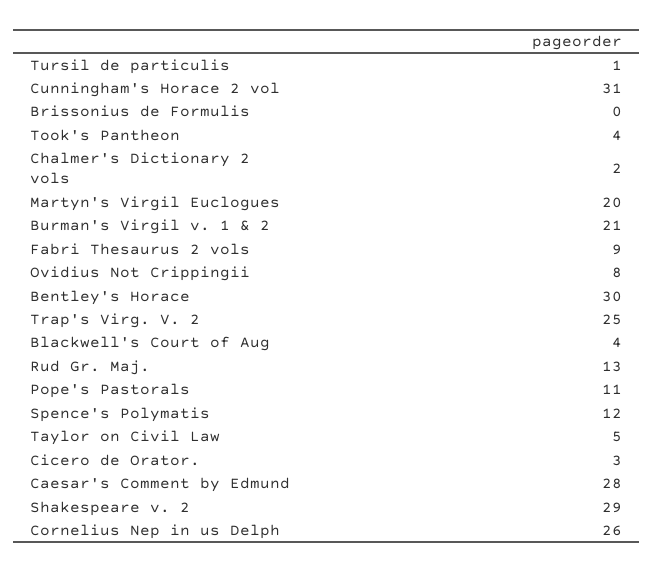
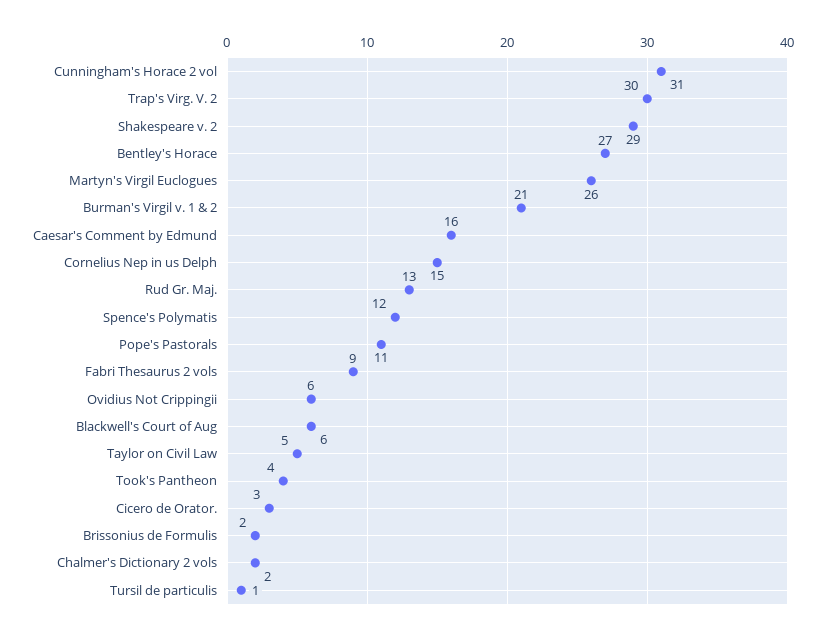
  {
    "Tursil de particulis": 1,
    "Cunningham's Horace 2 vol": 31,
-   "Brissonius de Formulis": 0,
+   "Brissonius de Formulis": 2,
    "Took's Pantheon": 4,
    "Chalmer's Dictionary 2 vols": 2,
-   "Martyn's Virgil Euclogues": 20,
+   "Martyn's Virgil Euclogues": 26,
    "Burman's Virgil v. 1 & 2": 21,
    "Fabri Thesaurus 2 vols": 9,
-   "Ovidius Not Crippingii": 8,
+   "Ovidius Not Crippingii": 6,
-   "Bentley's Horace": 30,
+   "Bentley's Horace": 27,
-   "Trap's Virg. V. 2": 25,
+   "Trap's Virg. V. 2": 30,
-   "Blackwell's Court of Aug": 4,
+   "Blackwell's Court of Aug": 6,
    "Rud Gr. Maj.": 13,
    "Pope's Pastorals": 11,
    "Spence's Polymatis": 12,
    "Taylor on Civil Law": 5,
    "Cicero de Orator.": 3,
-   "Caesar's Comment by Edmund": 28,
+   "Caesar's Comment by Edmund": 16,
    "Shakespeare v. 2": 29,
-   "Cornelius Nep in us Delph": 26
+   "Cornelius Nep in us Delph": 15
  }

